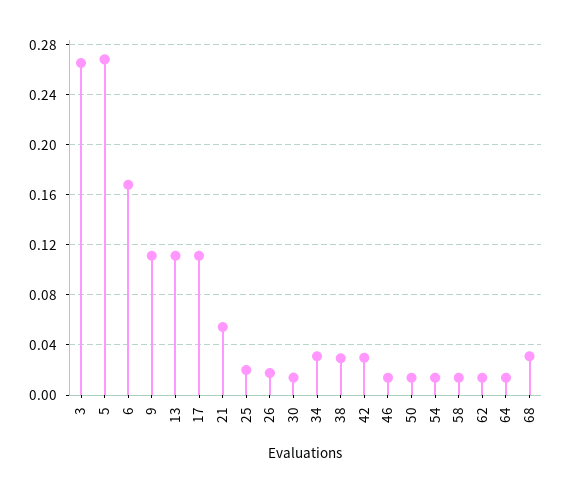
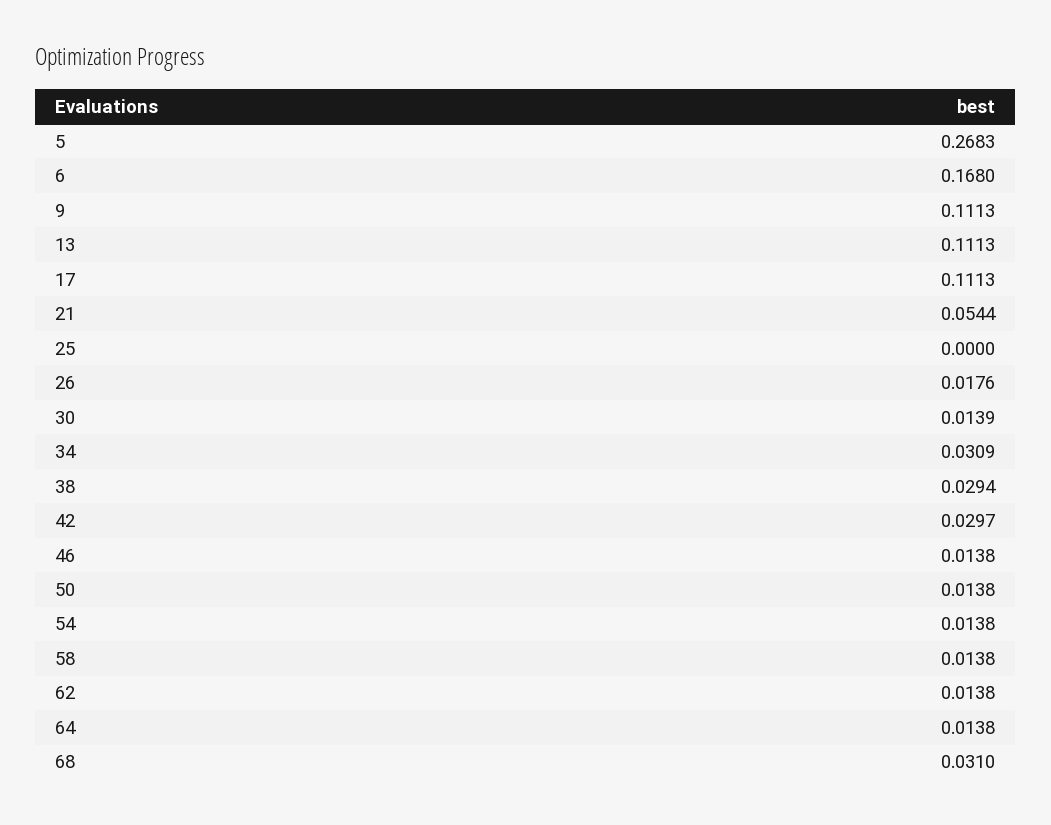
  {
-   "3": 0.265,
    "5": 0.2683,
    "6": 0.168,
    "9": 0.1113,
    "13": 0.1113,
    "17": 0.1113,
    "21": 0.0544,
-   "25": 0.02,
+   "25": 0,
    "26": 0.0176,
    "30": 0.0139,
    "34": 0.0309,
    "38": 0.0294,
    "42": 0.0297,
    "46": 0.0138,
    "50": 0.0138,
    "54": 0.0138,
    "58": 0.0138,
    "62": 0.0138,
    "64": 0.0138,
    "68": 0.031
  }

